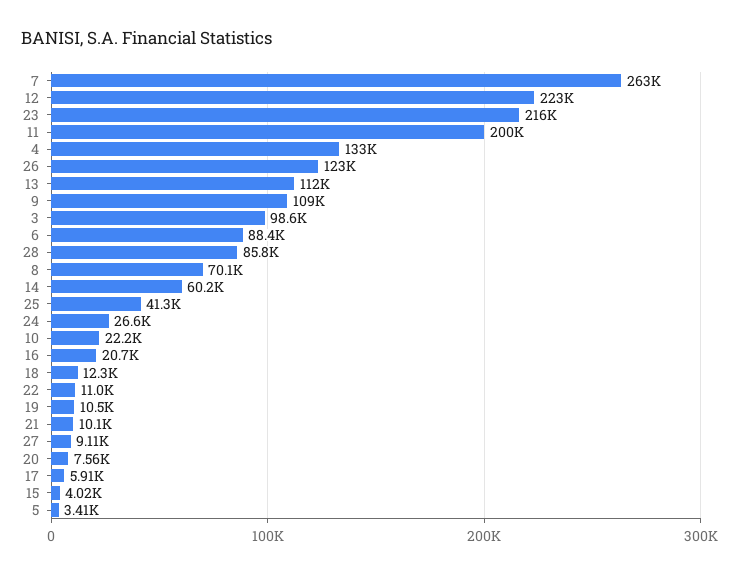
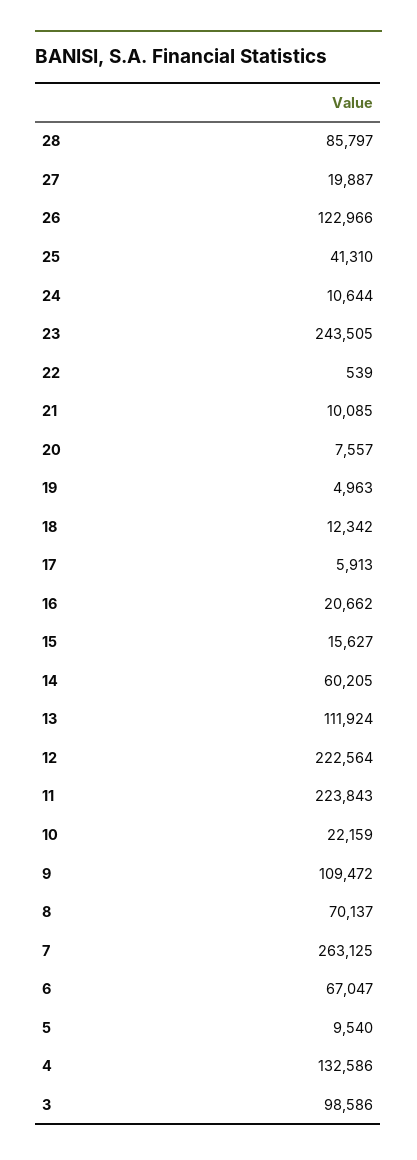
  {
    "7": 263125,
    "12": 222564,
-   "23": 216000,
+   "23": 243505,
-   "11": 200000,
+   "11": 223843,
    "4": 132586,
    "26": 122966,
    "13": 111924,
    "9": 109472,
    "3": 98586,
-   "6": 88400,
+   "6": 67047,
    "28": 85797,
    "8": 70137,
    "14": 60205,
    "25": 41310,
-   "24": 26600,
+   "24": 10644,
    "10": 22159,
    "16": 20662,
    "18": 12342,
-   "22": 11000,
+   "22": 539,
-   "19": 10500,
+   "19": 4963,
    "21": 10085,
-   "27": 9110,
+   "27": 19887,
    "20": 7557,
    "17": 5913,
-   "15": 4020,
+   "15": 15627,
-   "5": 3410
+   "5": 9540
  }

